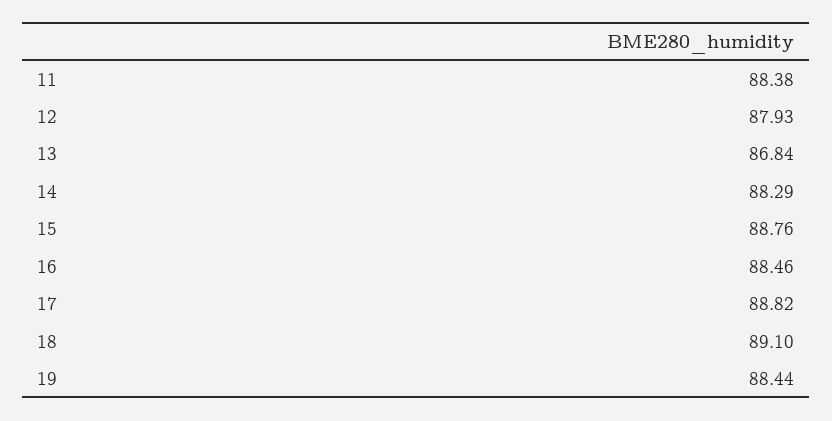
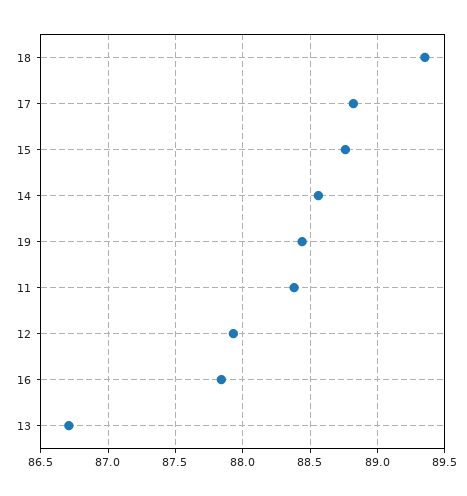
  {
    "11": 88.38,
    "12": 87.93,
-   "13": 86.84,
+   "13": 86.7,
-   "14": 88.29,
+   "14": 88.55,
    "15": 88.76,
-   "16": 88.46,
+   "16": 87.85,
    "17": 88.82,
-   "18": 89.1,
+   "18": 89.35,
    "19": 88.44
  }

